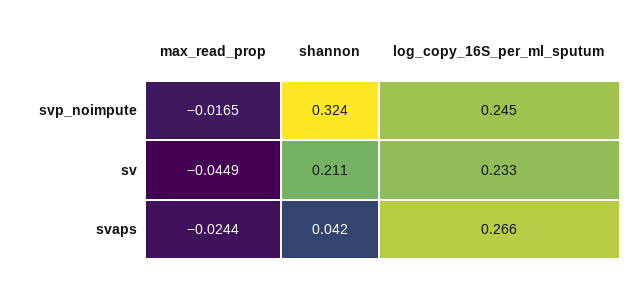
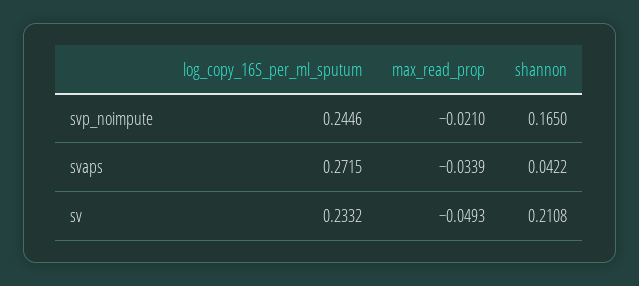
  {
    "max_read_prop": {
-     "svp_noimpute": -0.0165,
+     "svp_noimpute": -0.021,
-     "sv": -0.0449,
+     "sv": -0.0493,
-     "svaps": -0.0244
+     "svaps": -0.0339
    },
    "shannon": {
-     "svp_noimpute": 0.324,
+     "svp_noimpute": 0.165,
      "sv": 0.2108,
      "svaps": 0.0422
    },
    "log_copy_16S_per_ml_sputum": {
      "svp_noimpute": 0.2446,
      "sv": 0.2332,
-     "svaps": 0.266
+     "svaps": 0.2715
    }
  }

